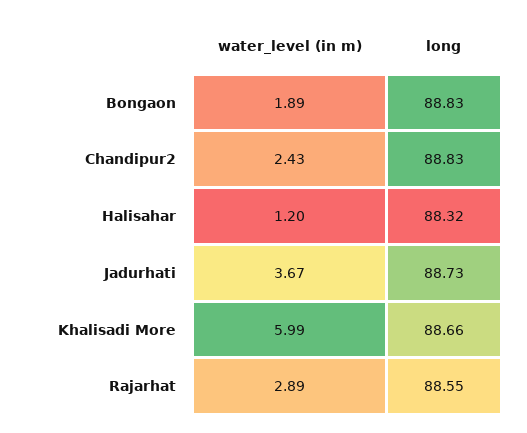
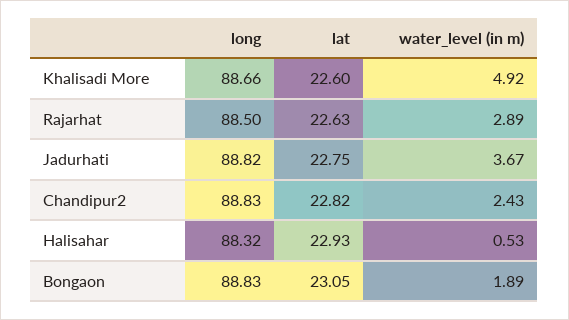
  {
    "water_level (in m)": {
      "Bongaon": 1.89,
      "Chandipur2": 2.43,
-     "Halisahar": 1.2,
+     "Halisahar": 0.53,
      "Jadurhati": 3.67,
-     "Khalisadi More": 5.99,
+     "Khalisadi More": 4.92,
      "Rajarhat": 2.89
    },
    "long": {
      "Bongaon": 88.83,
      "Chandipur2": 88.83,
      "Halisahar": 88.32,
-     "Jadurhati": 88.73,
+     "Jadurhati": 88.82,
      "Khalisadi More": 88.66,
-     "Rajarhat": 88.55
+     "Rajarhat": 88.5
-   }
+   },
+   "lat": {
+     "Khalisadi More": 22.6,
+     "Rajarhat": 22.63,
+     "Jadurhati": 22.75,
+     "Chandipur2": 22.82,
+     "Halisahar": 22.93,
+     "Bongaon": 23.05
+   }
  }

